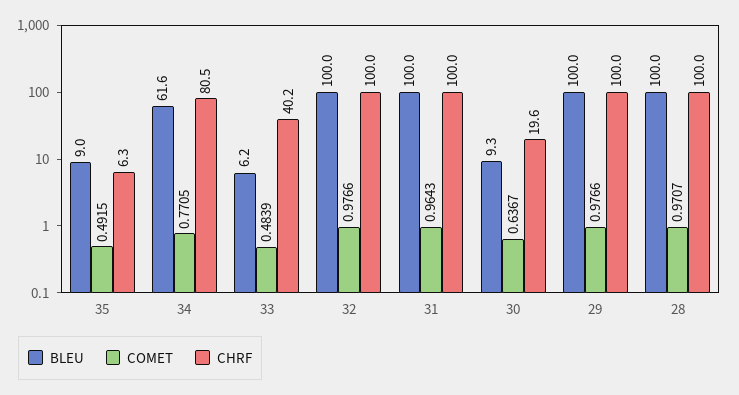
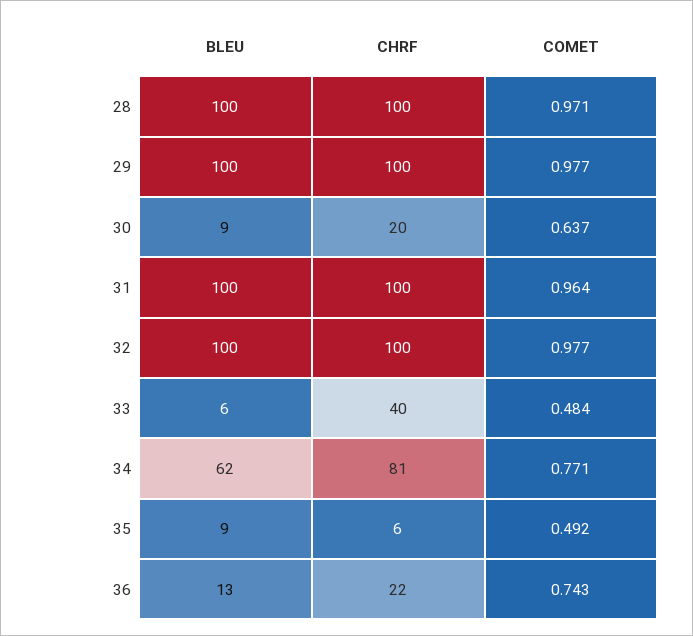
  {
    "BLEU": {
      "35": 9,
      "34": 61.6,
      "33": 6.2,
      "32": 100,
      "31": 100,
      "30": 9.3,
      "29": 100,
-     "28": 100
+     "28": 100,
+     "36": 13
    },
    "COMET": {
      "35": 0.4915,
      "34": 0.7705,
      "33": 0.4839,
      "32": 0.9766,
      "31": 0.9643,
      "30": 0.6367,
      "29": 0.9766,
-     "28": 0.9707
+     "28": 0.9707,
+     "36": 0.743
    },
    "CHRF": {
      "35": 6.3,
      "34": 80.5,
      "33": 40.2,
      "32": 100,
      "31": 100,
      "30": 19.6,
      "29": 100,
-     "28": 100
+     "28": 100,
+     "36": 22
    }
  }

